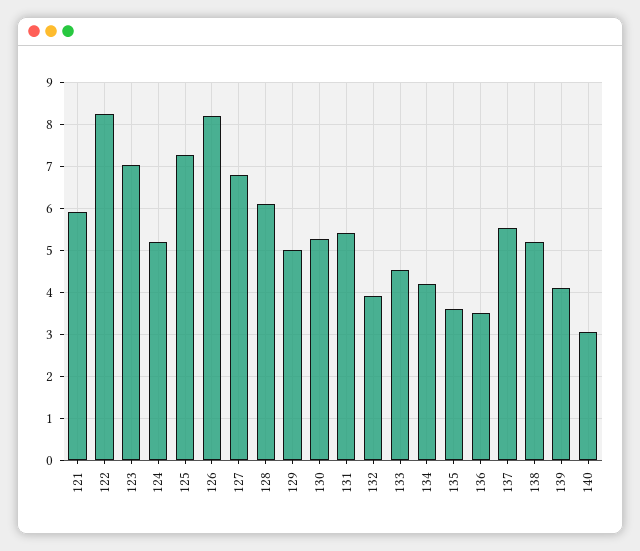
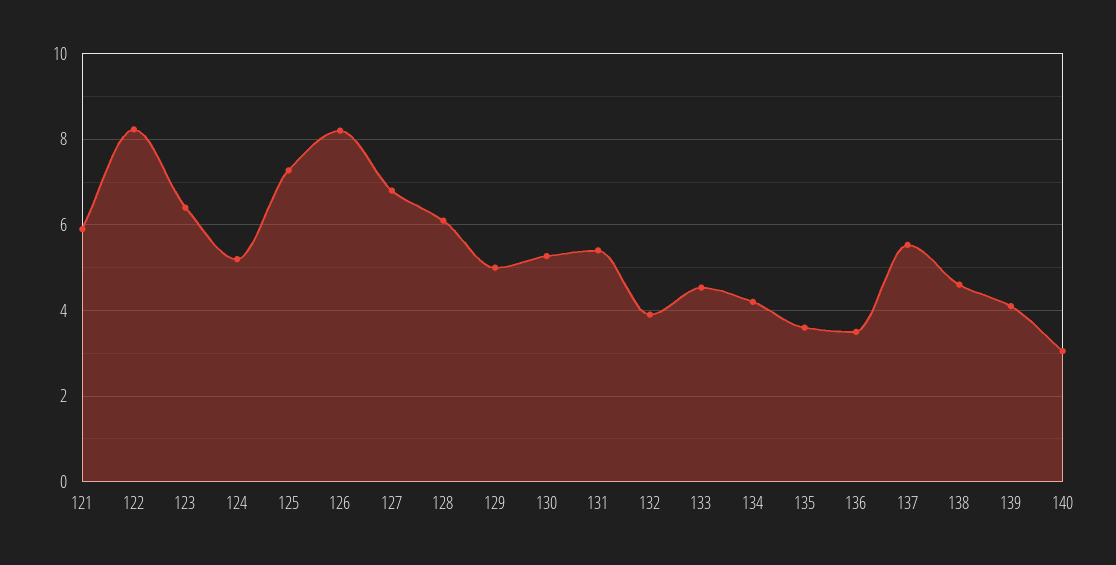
  {
    "121": 6,
    "122": 8.2,
-   "123": 7,
+   "123": 6.4,
    "124": 5.2,
    "125": 7.2,
    "126": 8.2,
    "127": 6.8,
    "128": 6.2,
    "129": 5,
    "130": 5.2,
    "131": 5.4,
    "132": 4,
    "133": 4.6,
    "134": 4.2,
    "135": 3.6,
    "136": 3.6,
    "137": 5.6,
-   "138": 5.2,
+   "138": 4.6,
    "139": 4.2,
    "140": 3
  }

